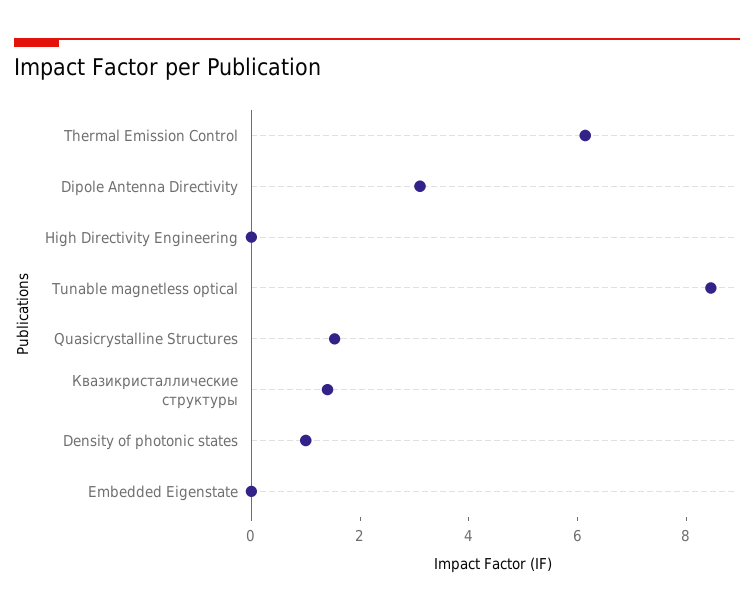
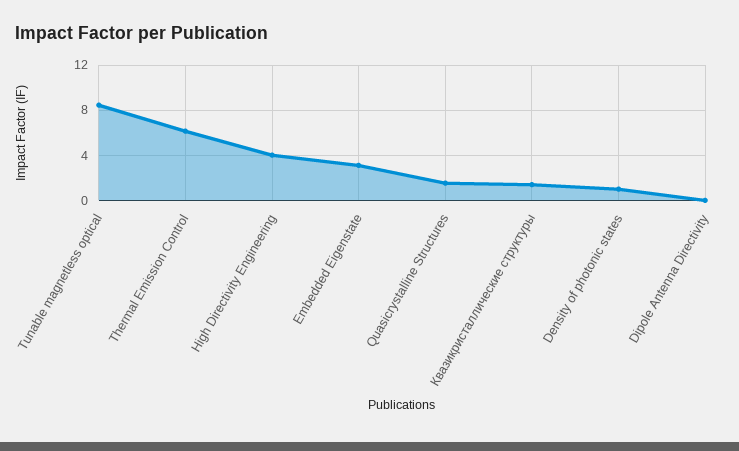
  {
    "Thermal Emission Control": 6,
-   "Dipole Antenna Directivity": 3,
+   "Dipole Antenna Directivity": 0,
-   "High Directivity Engineering": 0,
+   "High Directivity Engineering": 4,
    "Tunable magnetless optical": 8.5,
    "Quasicrystalline Structures": 1.5,
    "Квазикристаллические структуры": 1.5,
    "Density of photonic states": 1,
-   "Embedded Eigenstate": 0
+   "Embedded Eigenstate": 3
  }

